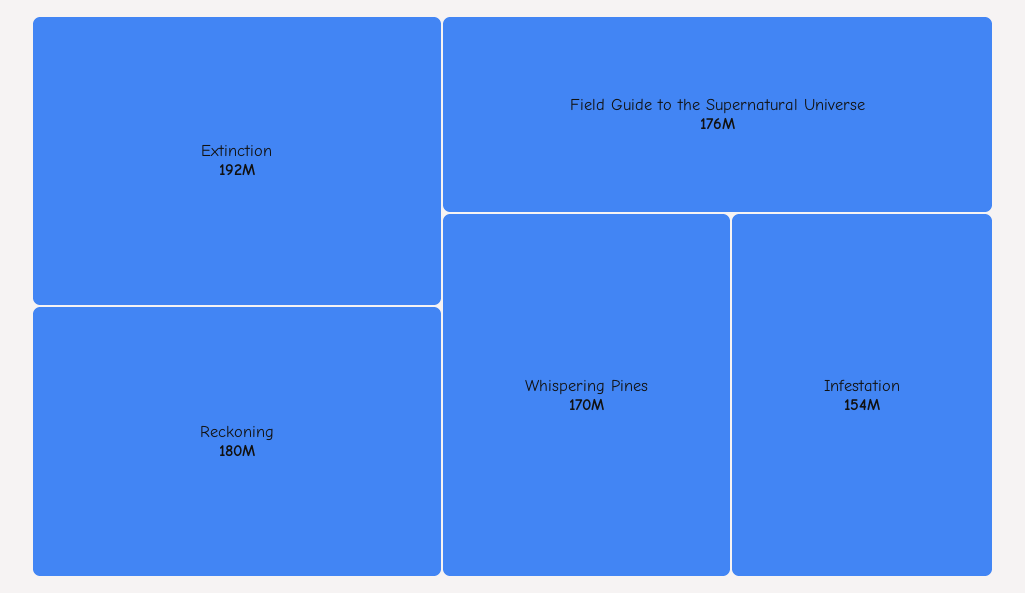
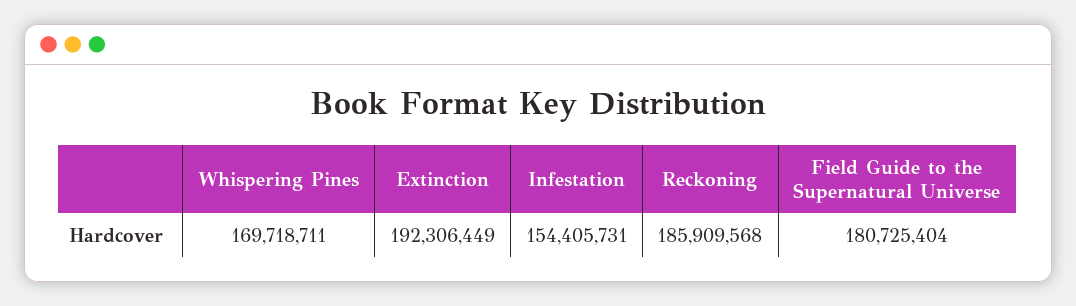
  {
    "Extinction": 192306449,
-   "Reckoning": 180000000,
+   "Reckoning": 185909568,
-   "Field Guide to the Supernatural Universe": 176000000,
+   "Field Guide to the Supernatural Universe": 180725404,
    "Whispering Pines": 169718711,
    "Infestation": 154405731
  }

